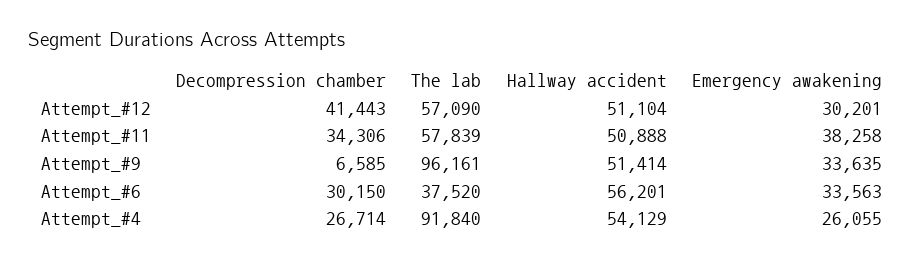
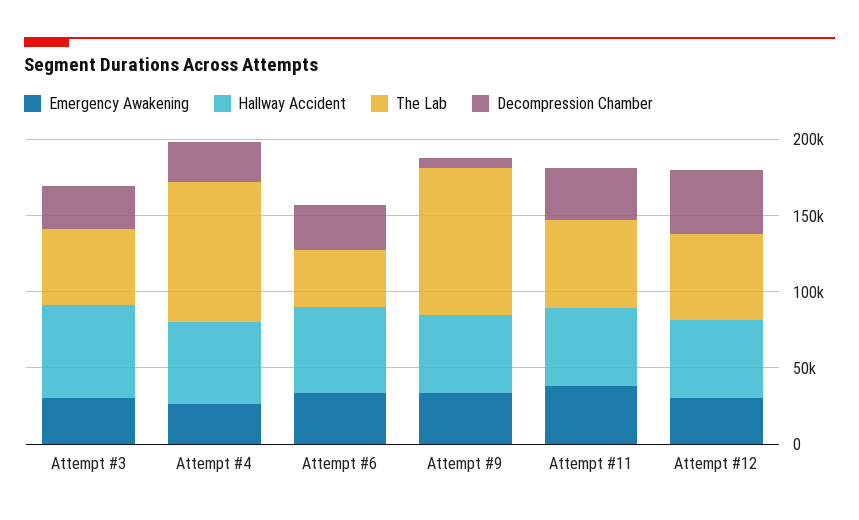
  {
    "Decompression chamber": {
      "Attempt_#12": 41443,
      "Attempt_#11": 34306,
      "Attempt_#9": 6585,
      "Attempt_#6": 30150,
-     "Attempt_#4": 26714
+     "Attempt_#4": 26714,
+     "Attempt #3": 30000
    },
    "The lab": {
      "Attempt_#12": 57090,
      "Attempt_#11": 57839,
      "Attempt_#9": 96161,
      "Attempt_#6": 37520,
-     "Attempt_#4": 91840
+     "Attempt_#4": 91840,
+     "Attempt #3": 50000
    },
    "Hallway accident": {
      "Attempt_#12": 51104,
      "Attempt_#11": 50888,
      "Attempt_#9": 51414,
      "Attempt_#6": 56201,
-     "Attempt_#4": 54129
+     "Attempt_#4": 54129,
+     "Attempt #3": 60000
    },
    "Emergency awakening": {
      "Attempt_#12": 30201,
      "Attempt_#11": 38258,
      "Attempt_#9": 33635,
      "Attempt_#6": 33563,
-     "Attempt_#4": 26055
+     "Attempt_#4": 26055,
+     "Attempt #3": 30000
    }
  }

